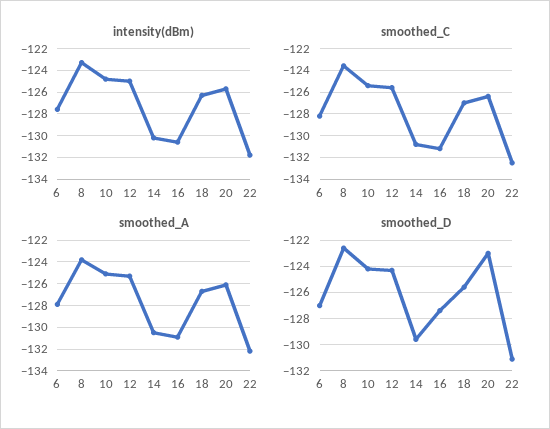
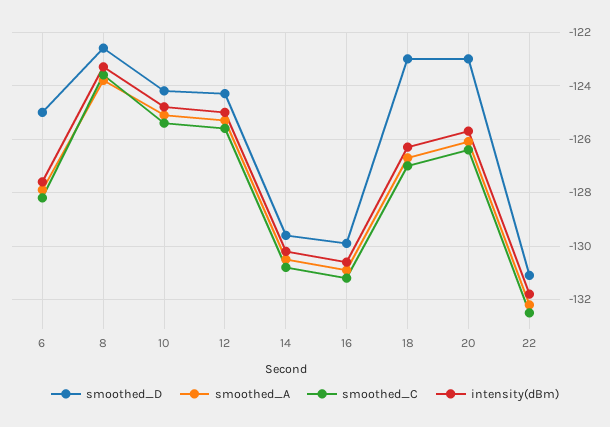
  {
    "intensity(dBm)": {
      "6": -127.5,
      "8": -123.5,
      "10": -125,
      "12": -125,
      "14": -130,
      "16": -130.5,
      "18": -126.5,
      "20": -125.5,
      "22": -132
    },
    "smoothed_C": {
      "6": -128,
      "8": -123.5,
      "10": -125.5,
      "12": -125.5,
      "14": -131,
      "16": -131,
      "18": -127,
      "20": -126.5,
      "22": -132.5
    },
    "smoothed_A": {
      "6": -128,
      "8": -124,
      "10": -125,
      "12": -125.5,
      "14": -130.5,
      "16": -131,
      "18": -126.5,
      "20": -126,
      "22": -132
    },
    "smoothed_D": {
-     "6": -127,
+     "6": -125,
      "8": -122.5,
      "10": -124,
      "12": -124.5,
      "14": -129.5,
-     "16": -127.5,
+     "16": -130,
-     "18": -125.5,
+     "18": -123,
      "20": -123,
      "22": -131
    }
  }

